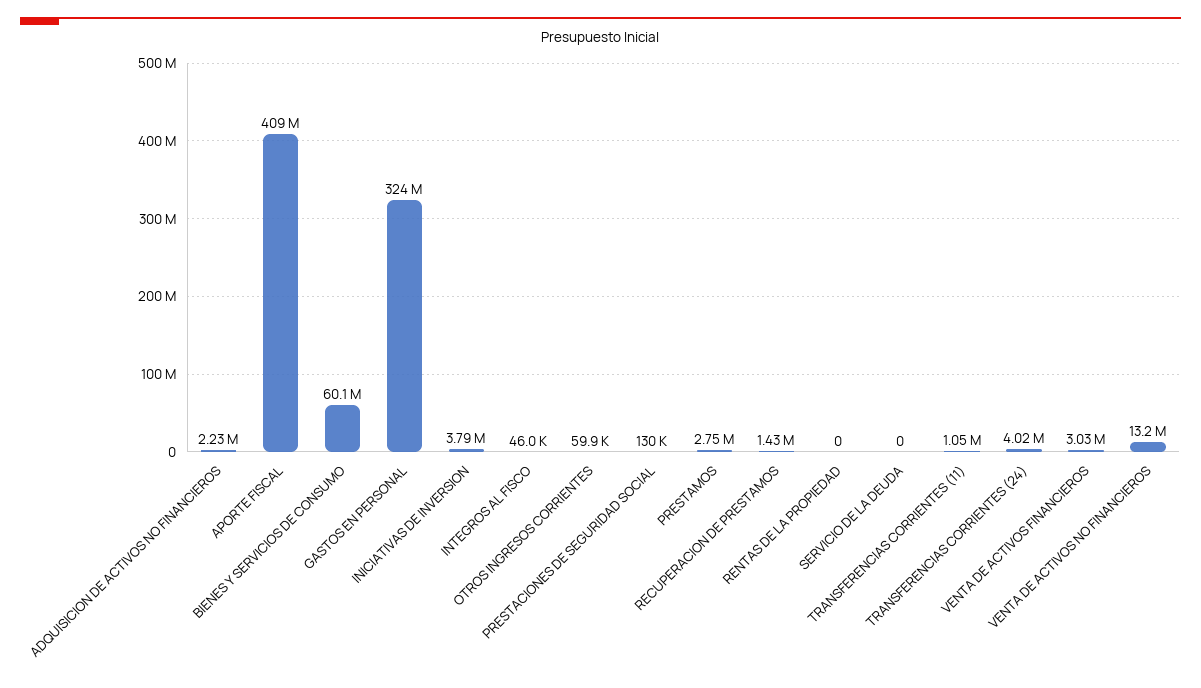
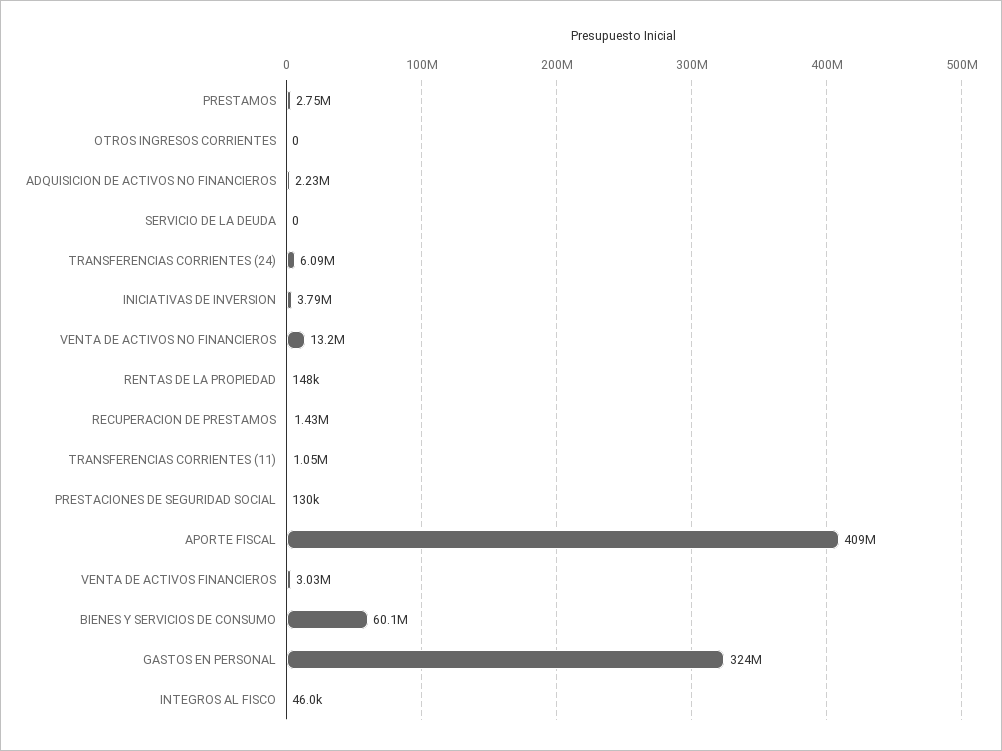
  {
    "ADQUISICION DE ACTIVOS NO FINANCIEROS": 2230000,
    "APORTE FISCAL": 409000000,
    "BIENES Y SERVICIOS DE CONSUMO": 60100000,
    "GASTOS EN PERSONAL": 324000000,
    "INICIATIVAS DE INVERSION": 3790000,
    "INTEGROS AL FISCO": 46000,
-   "OTROS INGRESOS CORRIENTES": 59900,
+   "OTROS INGRESOS CORRIENTES": 0,
    "PRESTACIONES DE SEGURIDAD SOCIAL": 130000,
    "PRESTAMOS": 2750000,
    "RECUPERACION DE PRESTAMOS": 1430000,
-   "RENTAS DE LA PROPIEDAD": 0,
+   "RENTAS DE LA PROPIEDAD": 148000,
    "SERVICIO DE LA DEUDA": 0,
    "TRANSFERENCIAS CORRIENTES (11)": 1050000,
-   "TRANSFERENCIAS CORRIENTES (24)": 4020000,
+   "TRANSFERENCIAS CORRIENTES (24)": 6090000,
    "VENTA DE ACTIVOS FINANCIEROS": 3030000,
    "VENTA DE ACTIVOS NO FINANCIEROS": 13200000
  }

